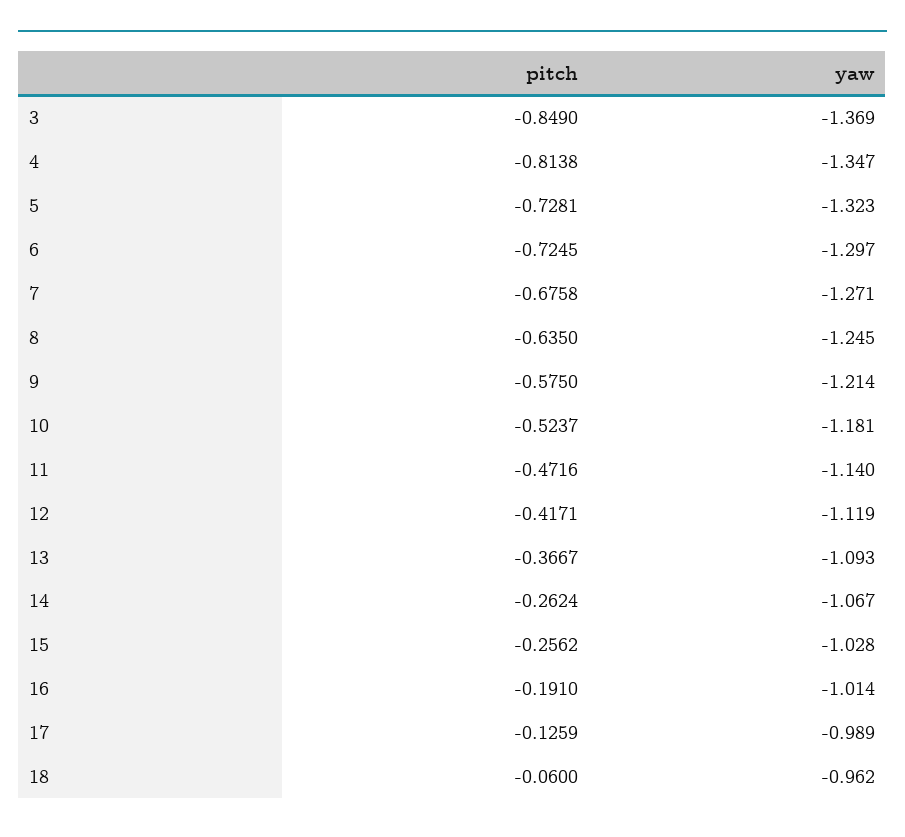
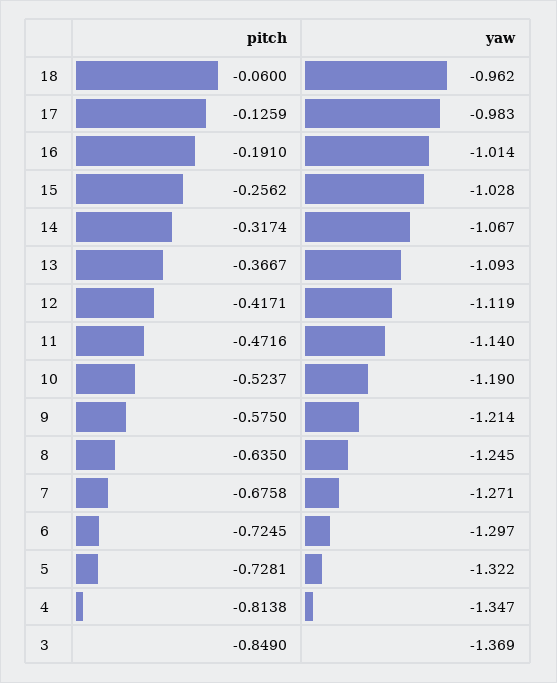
  {
    "pitch": {
      "3": -0.849,
      "4": -0.8138,
      "5": -0.7281,
      "6": -0.7245,
      "7": -0.6758,
      "8": -0.635,
      "9": -0.575,
      "10": -0.5237,
      "11": -0.4716,
      "12": -0.4171,
      "13": -0.3667,
-     "14": -0.2624,
+     "14": -0.3174,
      "15": -0.2562,
      "16": -0.191,
      "17": -0.1259,
      "18": -0.06
    },
    "yaw": {
      "3": -1.369,
      "4": -1.347,
-     "5": -1.323,
+     "5": -1.322,
      "6": -1.297,
      "7": -1.271,
      "8": -1.245,
      "9": -1.214,
-     "10": -1.181,
+     "10": -1.19,
      "11": -1.14,
      "12": -1.119,
      "13": -1.093,
      "14": -1.067,
      "15": -1.028,
      "16": -1.014,
-     "17": -0.989,
+     "17": -0.983,
      "18": -0.962
    }
  }

